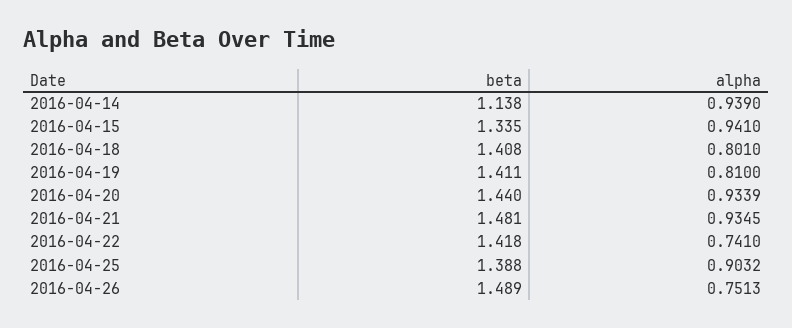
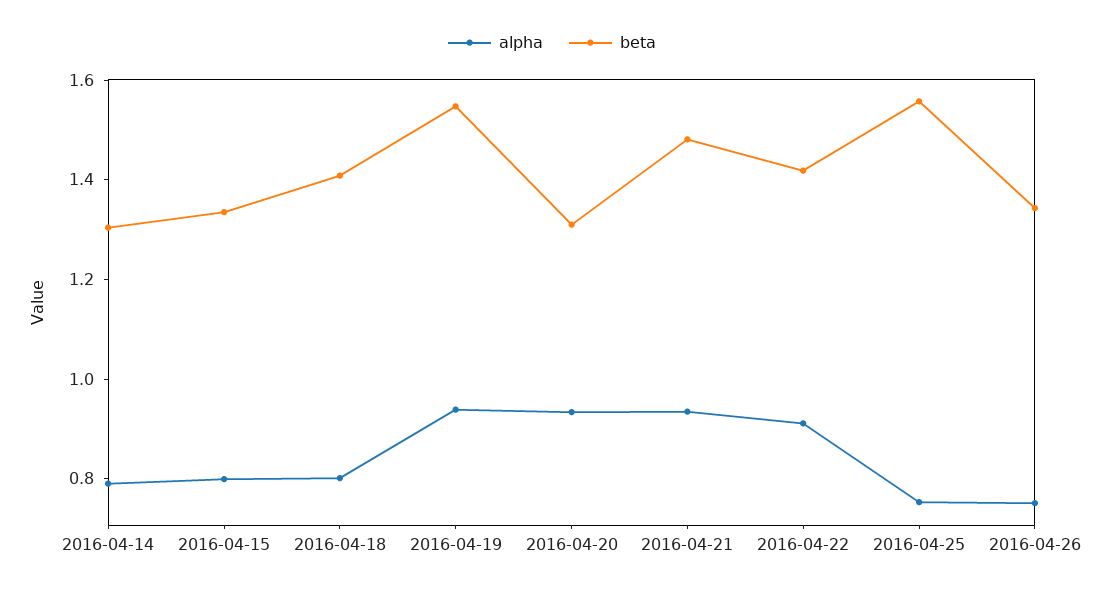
  {
    "beta": {
-     "2016-04-14": 1.138,
+     "2016-04-14": 1.3,
      "2016-04-15": 1.335,
      "2016-04-18": 1.408,
-     "2016-04-19": 1.411,
+     "2016-04-19": 1.55,
-     "2016-04-20": 1.44,
+     "2016-04-20": 1.3,
      "2016-04-21": 1.481,
      "2016-04-22": 1.418,
-     "2016-04-25": 1.388,
+     "2016-04-25": 1.55,
-     "2016-04-26": 1.489
+     "2016-04-26": 1.35
    },
    "alpha": {
-     "2016-04-14": 0.939,
+     "2016-04-14": 0.8,
-     "2016-04-15": 0.941,
+     "2016-04-15": 0.8,
      "2016-04-18": 0.801,
-     "2016-04-19": 0.81,
+     "2016-04-19": 0.95,
      "2016-04-20": 0.9339,
      "2016-04-21": 0.9345,
-     "2016-04-22": 0.741,
+     "2016-04-22": 0.9,
-     "2016-04-25": 0.9032,
+     "2016-04-25": 0.75,
      "2016-04-26": 0.7513
    }
  }

